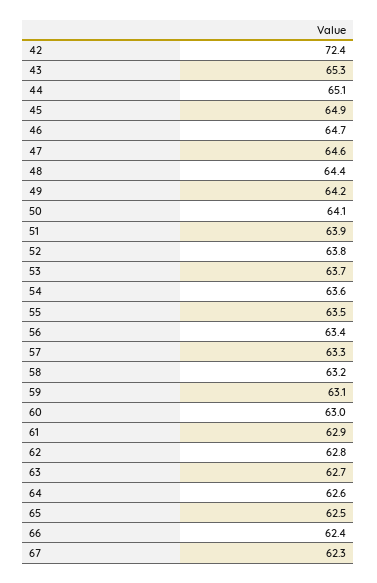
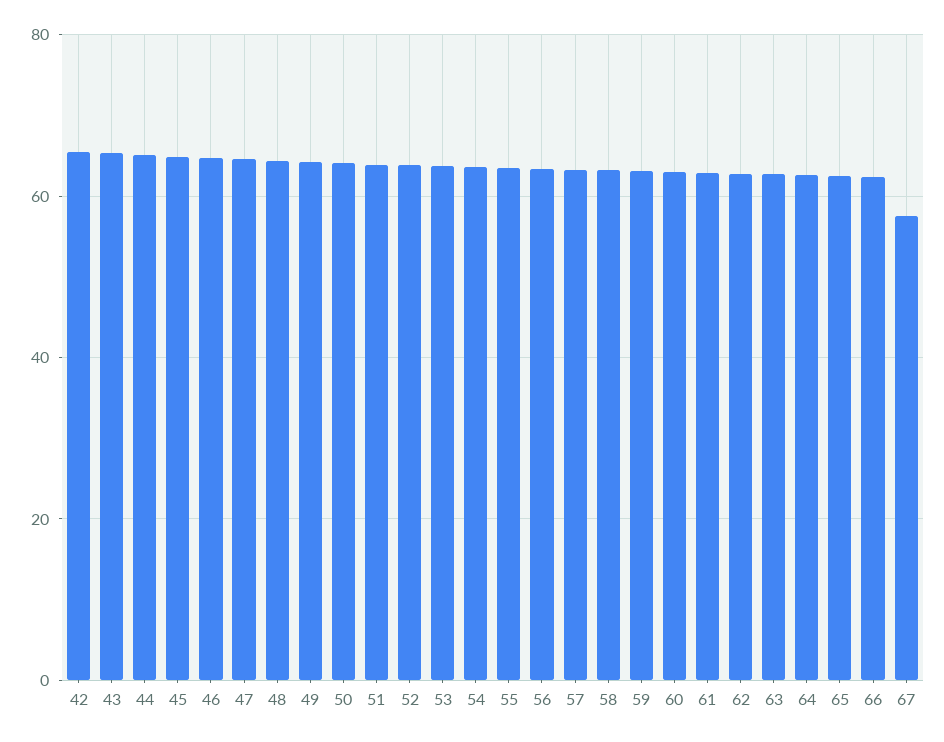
  {
-   "42": 72.4,
+   "42": 66,
    "43": 65.3,
    "44": 65.1,
    "45": 64.9,
    "46": 64.7,
    "47": 64.6,
    "48": 64.4,
    "49": 64.2,
    "50": 64.1,
    "51": 63.9,
    "52": 63.8,
    "53": 63.7,
    "54": 63.6,
    "55": 63.5,
    "56": 63.4,
    "57": 63.3,
    "58": 63.2,
    "59": 63.1,
    "60": 63,
    "61": 62.9,
    "62": 62.8,
    "63": 62.7,
    "64": 62.6,
    "65": 62.5,
    "66": 62.4,
-   "67": 62.3
+   "67": 58
  }

